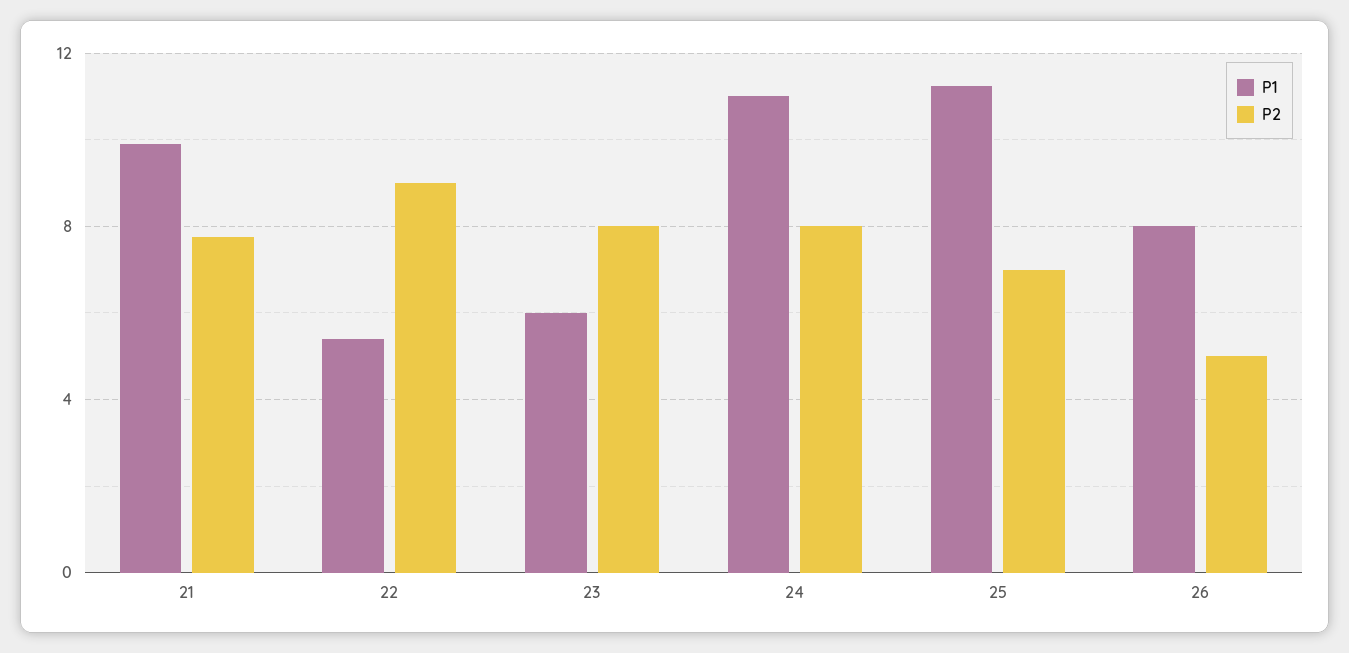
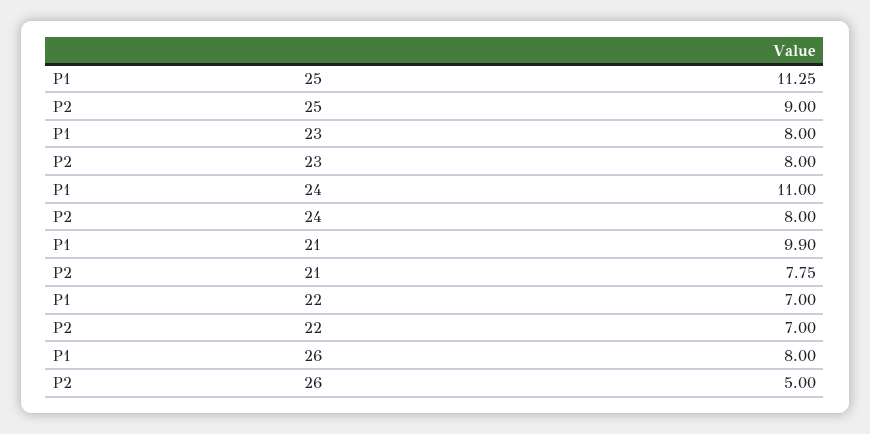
  {
    "P1": {
      "21": 9.9,
-     "22": 5.5,
+     "22": 7,
-     "23": 6,
+     "23": 8,
      "24": 11,
      "25": 11.25,
      "26": 8
    },
    "P2": {
      "21": 7.75,
-     "22": 9,
+     "22": 7,
      "23": 8,
      "24": 8,
-     "25": 7,
+     "25": 9,
      "26": 5
    }
  }

